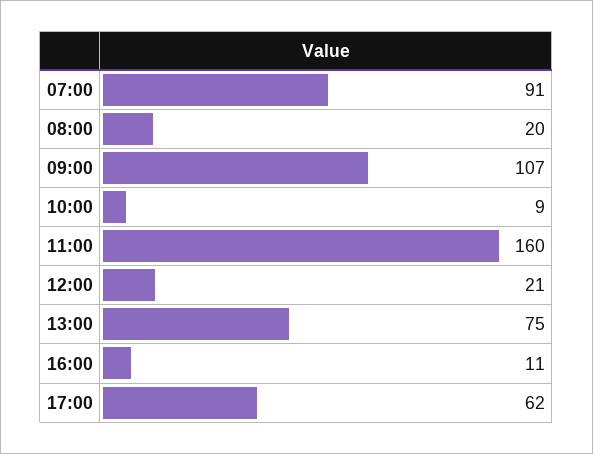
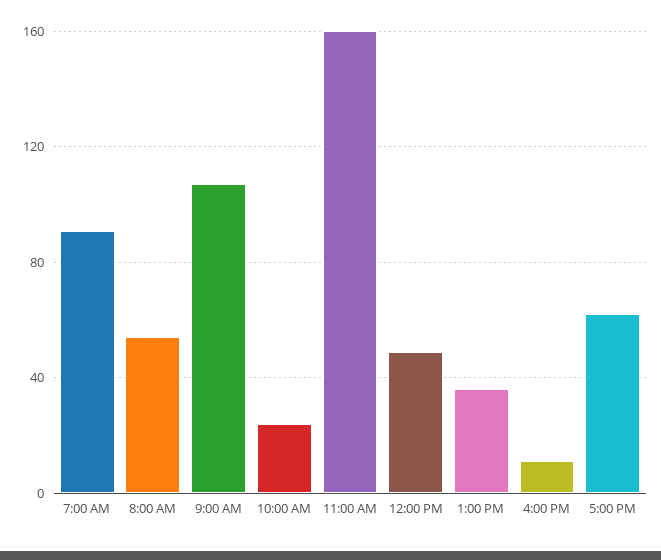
  {
    "07:00": 91,
-   "08:00": 20,
+   "08:00": 55,
    "09:00": 107,
-   "10:00": 9,
+   "10:00": 25,
    "11:00": 160,
-   "12:00": 21,
+   "12:00": 50,
-   "13:00": 75,
+   "13:00": 35,
    "16:00": 11,
    "17:00": 62
  }

